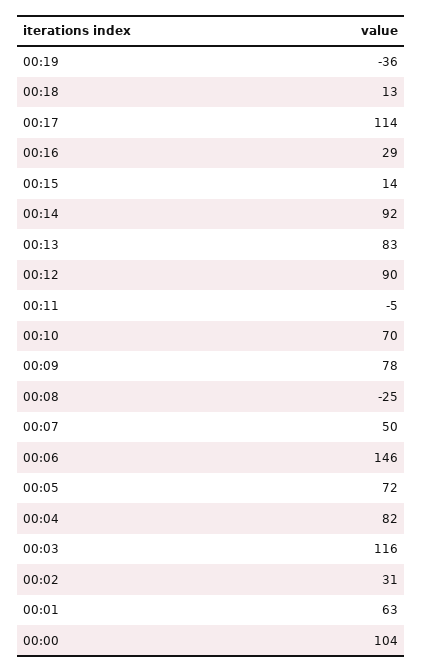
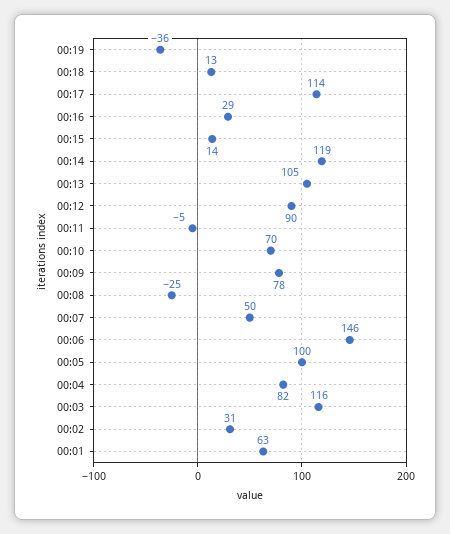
  {
    "00:19": -36,
    "00:18": 13,
    "00:17": 114,
    "00:16": 29,
    "00:15": 14,
-   "00:14": 92,
+   "00:14": 119,
-   "00:13": 83,
+   "00:13": 105,
    "00:12": 90,
    "00:11": -5,
    "00:10": 70,
    "00:09": 78,
    "00:08": -25,
    "00:07": 50,
    "00:06": 146,
-   "00:05": 72,
+   "00:05": 100,
    "00:04": 82,
    "00:03": 116,
    "00:02": 31,
-   "00:01": 63,
+   "00:01": 63
-   "00:00": 104
  }

